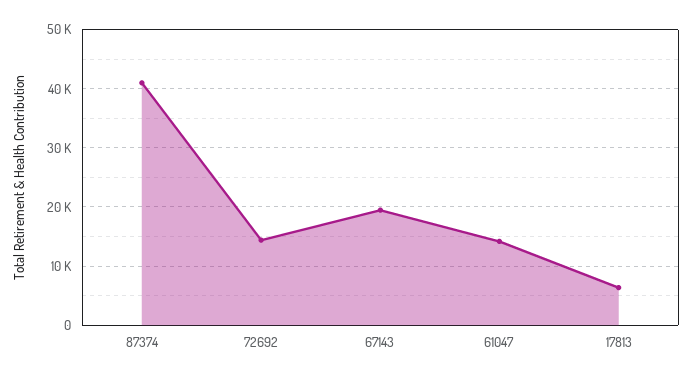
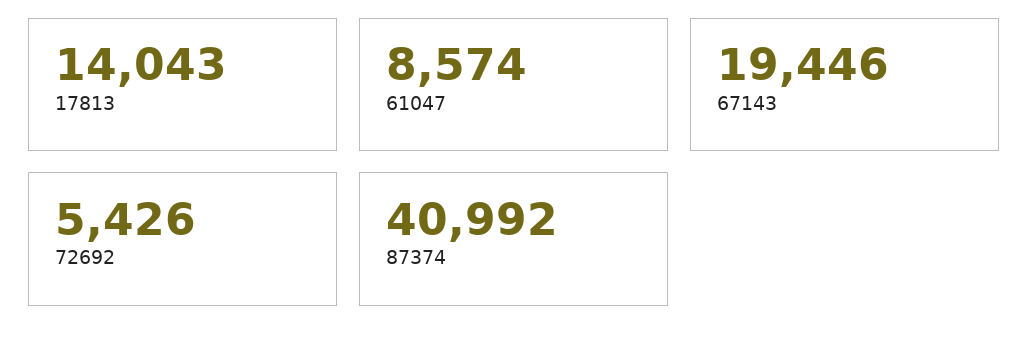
  {
    "87374": 40992,
-   "72692": 14000,
+   "72692": 5426,
    "67143": 19446,
-   "61047": 14000,
+   "61047": 8574,
-   "17813": 6000
+   "17813": 14043
  }

